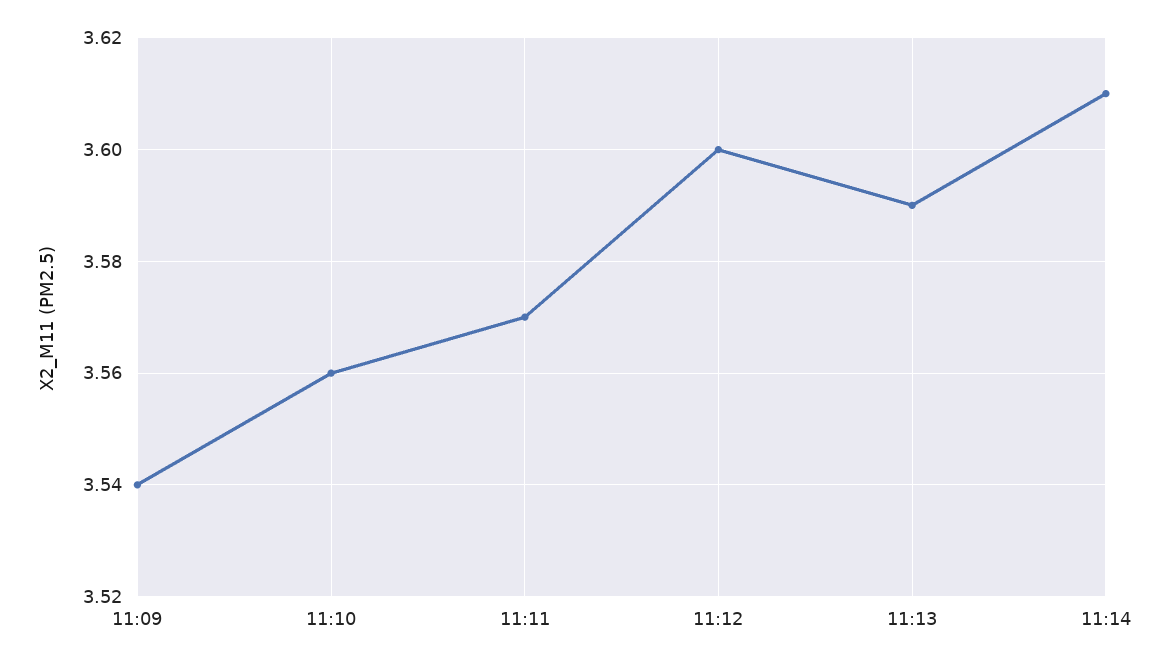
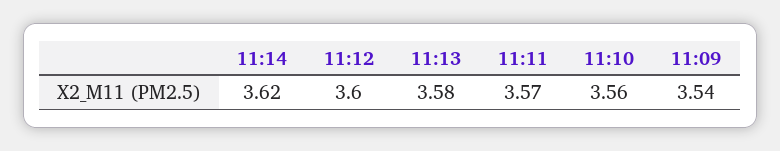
  {
    "11:09": 3.54,
    "11:10": 3.56,
    "11:11": 3.57,
    "11:12": 3.6,
-   "11:13": 3.59,
+   "11:13": 3.58,
-   "11:14": 3.61
+   "11:14": 3.62
  }

